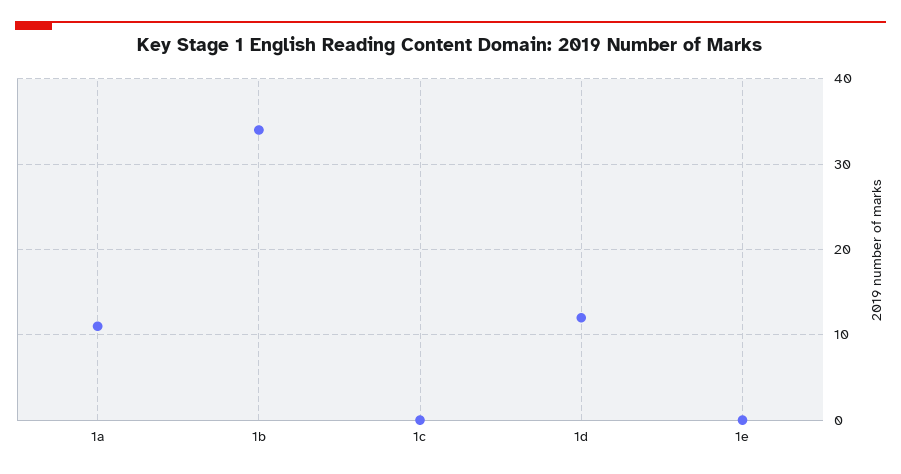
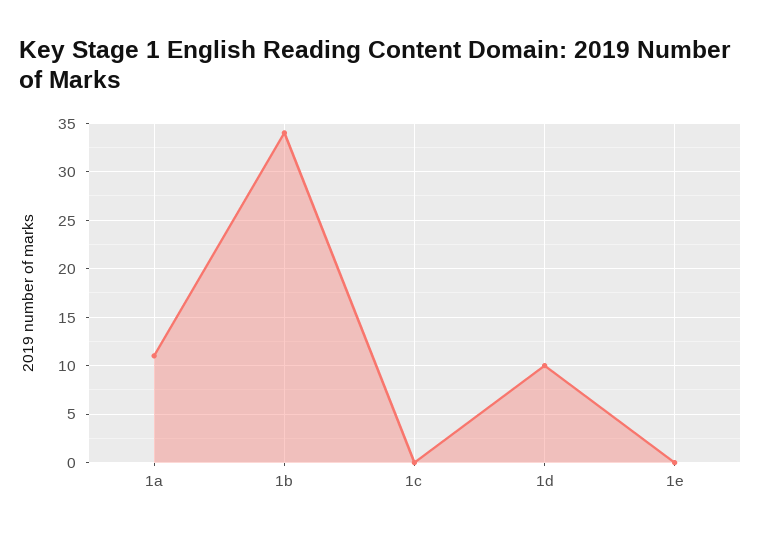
  {
    "1a": 11,
    "1b": 34,
    "1c": 0,
-   "1d": 12,
+   "1d": 10,
    "1e": 0
  }

